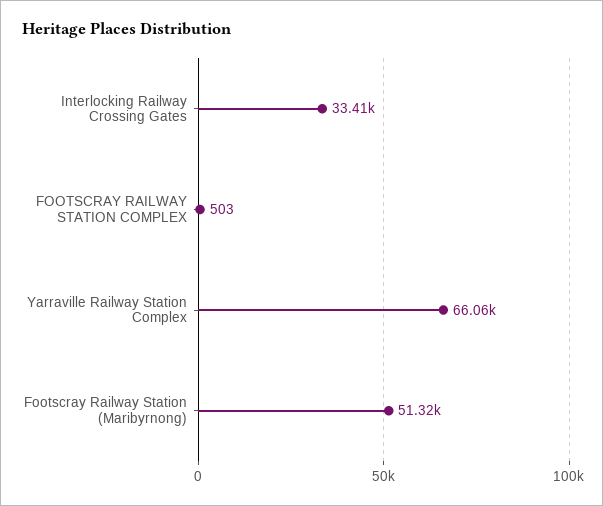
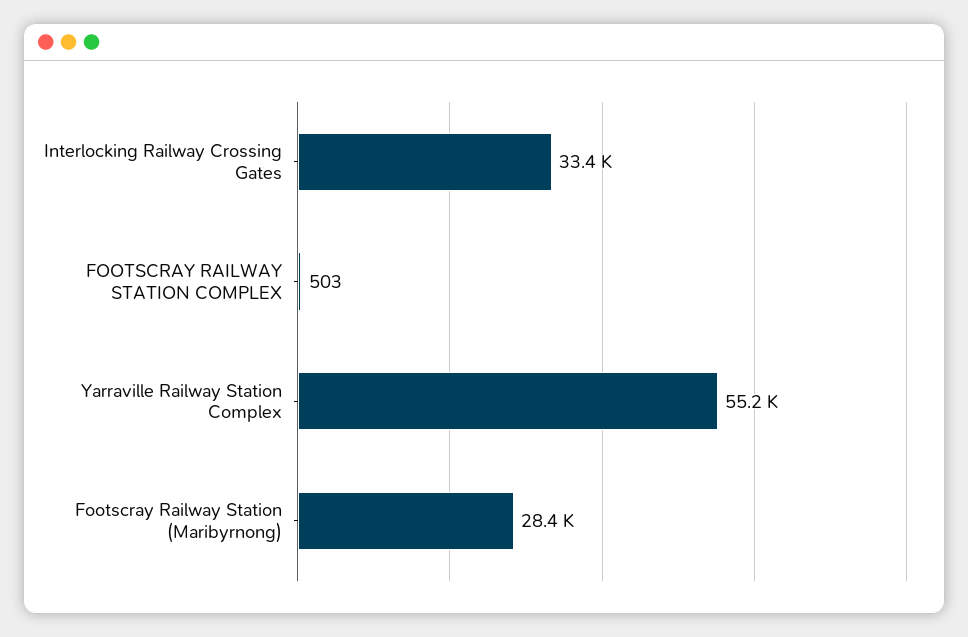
  {
    "Interlocking Railway Crossing Gates": 33410,
    "FOOTSCRAY RAILWAY STATION COMPLEX": 503,
-   "Yarraville Railway Station Complex": 66060,
+   "Yarraville Railway Station Complex": 55200,
-   "Footscray Railway Station (Maribyrnong)": 51320
+   "Footscray Railway Station (Maribyrnong)": 28400
  }

